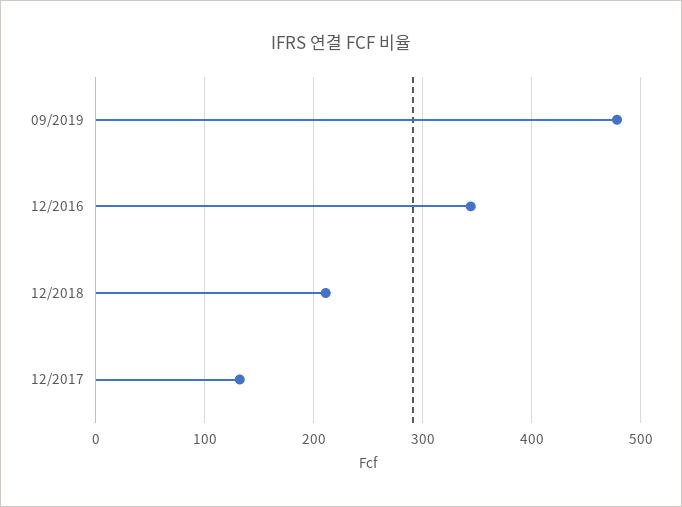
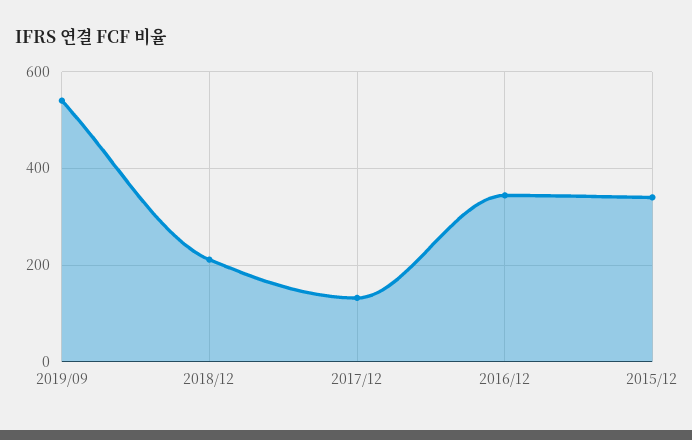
  {
-   "09/2019": 480,
+   "09/2019": 540,
    "12/2016": 340,
    "12/2018": 210,
-   "12/2017": 130
+   "12/2017": 130,
+   "2015/12": 340
  }

